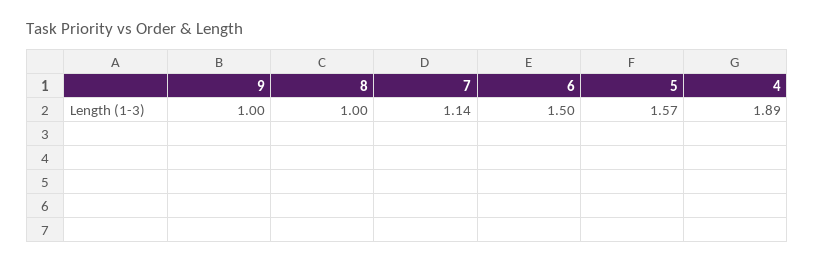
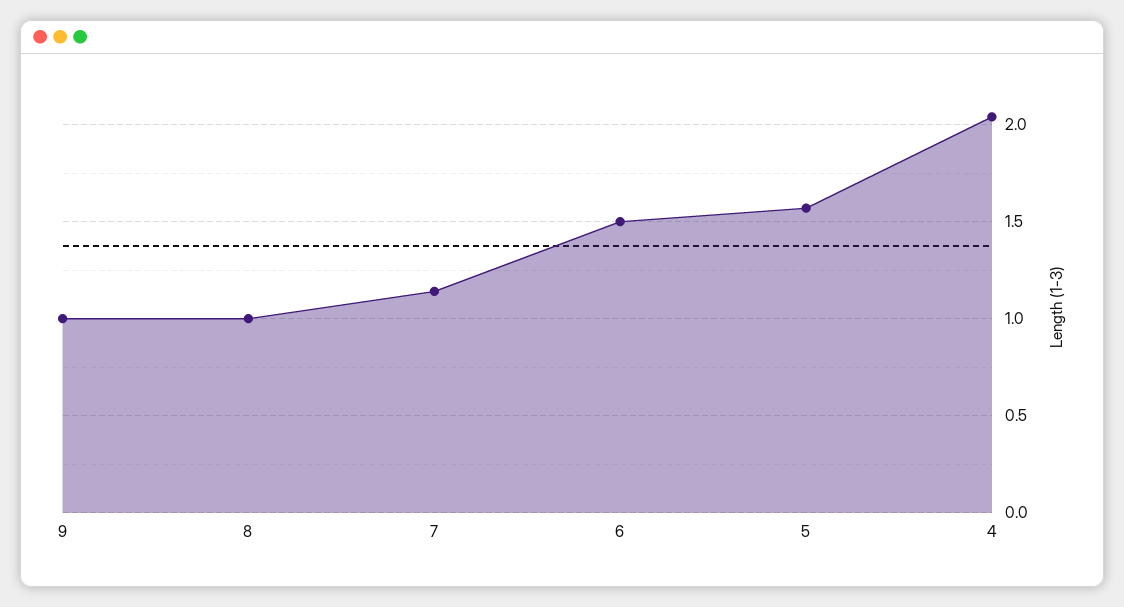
  {
    "9": 1,
    "8": 1,
    "7": 1.14,
    "6": 1.5,
    "5": 1.57,
-   "4": 1.89
+   "4": 2.05
  }

